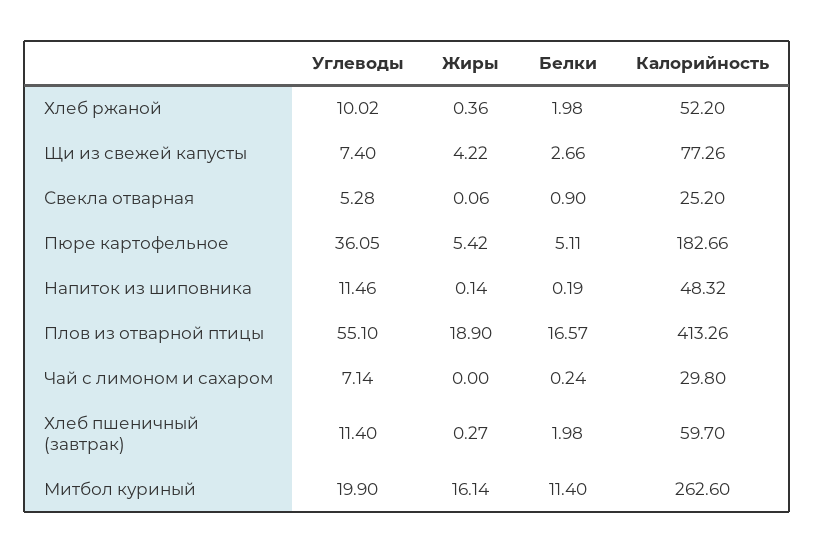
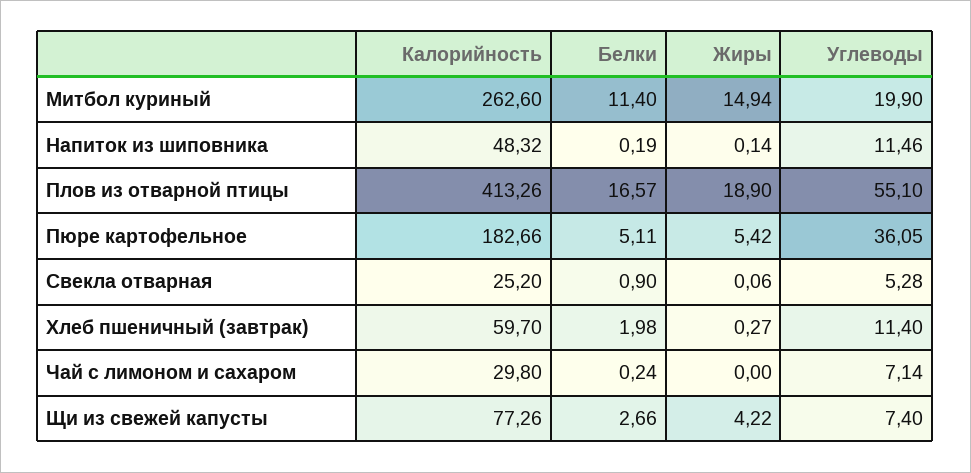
  {
    "Углеводы": {
-     "Хлеб ржаной": 10.02,
      "Щи из свежей капусты": 7.4,
      "Свекла отварная": 5.28,
      "Пюре картофельное": 36.05,
      "Напиток из шиповника": 11.46,
      "Плов из отварной птицы": 55.1,
      "Чай с лимоном и сахаром": 7.14,
      "Хлеб пшеничный (завтрак)": 11.4,
      "Митбол куриный": 19.9
    },
    "Жиры": {
-     "Хлеб ржаной": 0.36,
      "Щи из свежей капусты": 4.22,
      "Свекла отварная": 0.06,
      "Пюре картофельное": 5.42,
      "Напиток из шиповника": 0.14,
      "Плов из отварной птицы": 18.9,
      "Чай с лимоном и сахаром": 0,
      "Хлеб пшеничный (завтрак)": 0.27,
-     "Митбол куриный": 16.14
+     "Митбол куриный": 14.94
    },
    "Белки": {
-     "Хлеб ржаной": 1.98,
      "Щи из свежей капусты": 2.66,
      "Свекла отварная": 0.9,
      "Пюре картофельное": 5.11,
      "Напиток из шиповника": 0.19,
      "Плов из отварной птицы": 16.57,
      "Чай с лимоном и сахаром": 0.24,
      "Хлеб пшеничный (завтрак)": 1.98,
      "Митбол куриный": 11.4
    },
    "Калорийность": {
-     "Хлеб ржаной": 52.2,
      "Щи из свежей капусты": 77.26,
      "Свекла отварная": 25.2,
      "Пюре картофельное": 182.66,
      "Напиток из шиповника": 48.32,
      "Плов из отварной птицы": 413.26,
      "Чай с лимоном и сахаром": 29.8,
      "Хлеб пшеничный (завтрак)": 59.7,
      "Митбол куриный": 262.6
    }
  }

